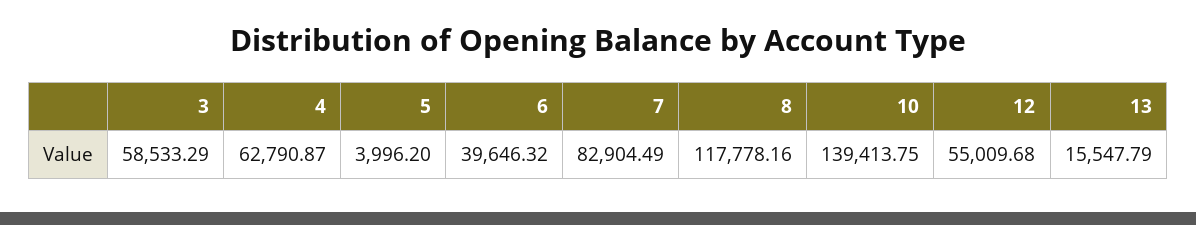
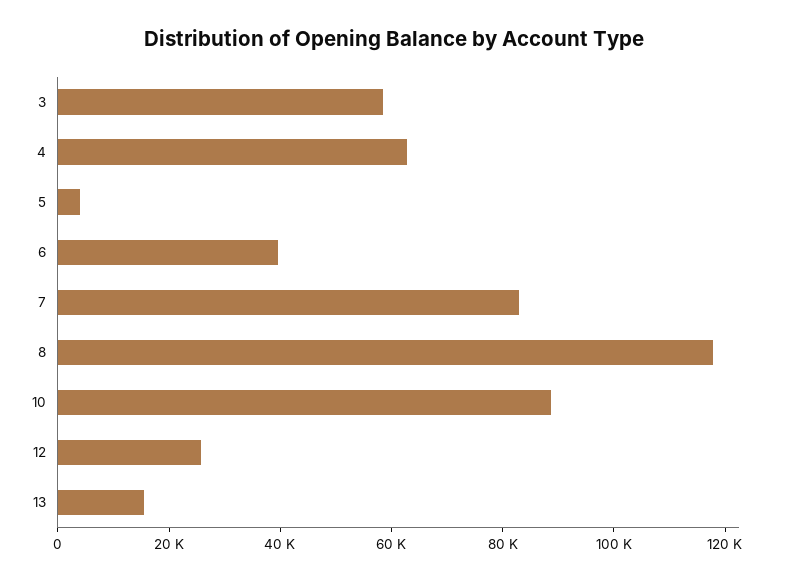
  {
    "3": 58533.29,
    "4": 62790.87,
    "5": 3996.2,
    "6": 39646.32,
    "7": 82904.49,
    "8": 117778.16,
-   "10": 139413.75,
+   "10": 90000,
-   "12": 55009.68,
+   "12": 25000,
    "13": 15547.79
  }

